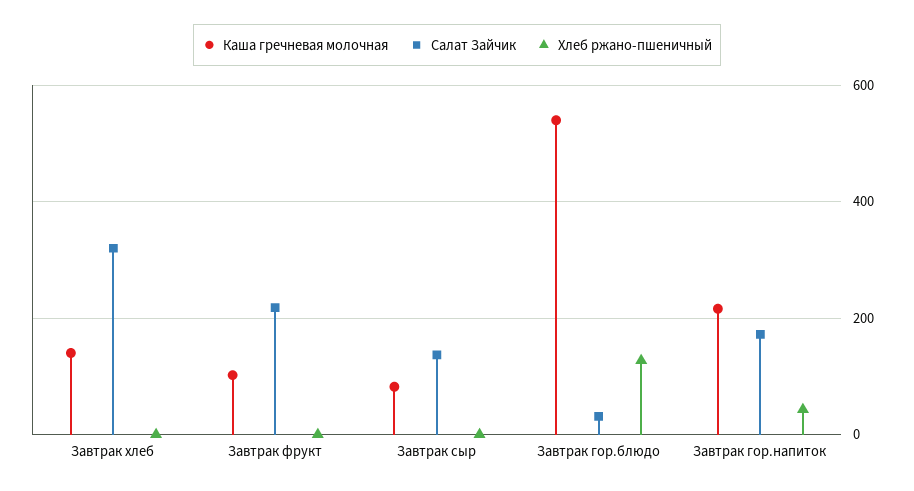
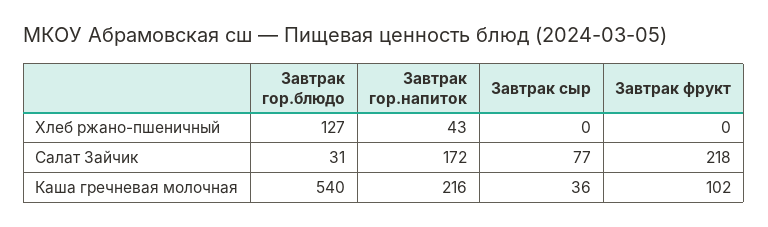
  {
    "Каша гречневая молочная": {
-     "Завтрак хлеб": 140,
      "Завтрак фрукт": 102,
-     "Завтрак сыр": 80,
+     "Завтрак сыр": 36,
      "Завтрак гор.блюдо": 540,
      "Завтрак гор.напиток": 216
    },
    "Салат Зайчик": {
-     "Завтрак хлеб": 320,
      "Завтрак фрукт": 218,
-     "Завтрак сыр": 140,
+     "Завтрак сыр": 77,
      "Завтрак гор.блюдо": 31,
      "Завтрак гор.напиток": 172
    },
    "Хлеб ржано-пшеничный": {
-     "Завтрак хлеб": 0,
      "Завтрак фрукт": 0,
      "Завтрак сыр": 0,
      "Завтрак гор.блюдо": 127,
      "Завтрак гор.напиток": 43
    }
  }

